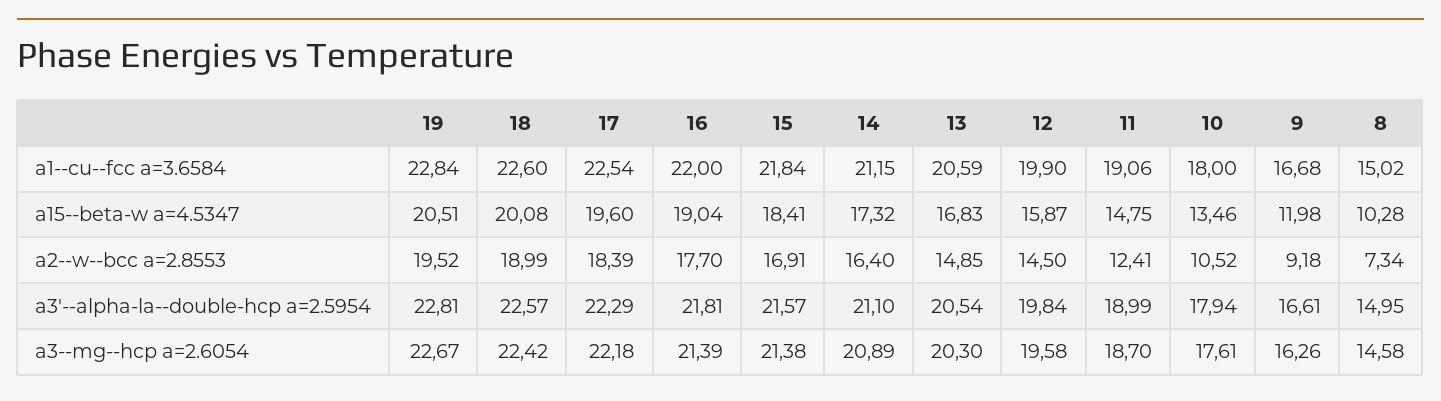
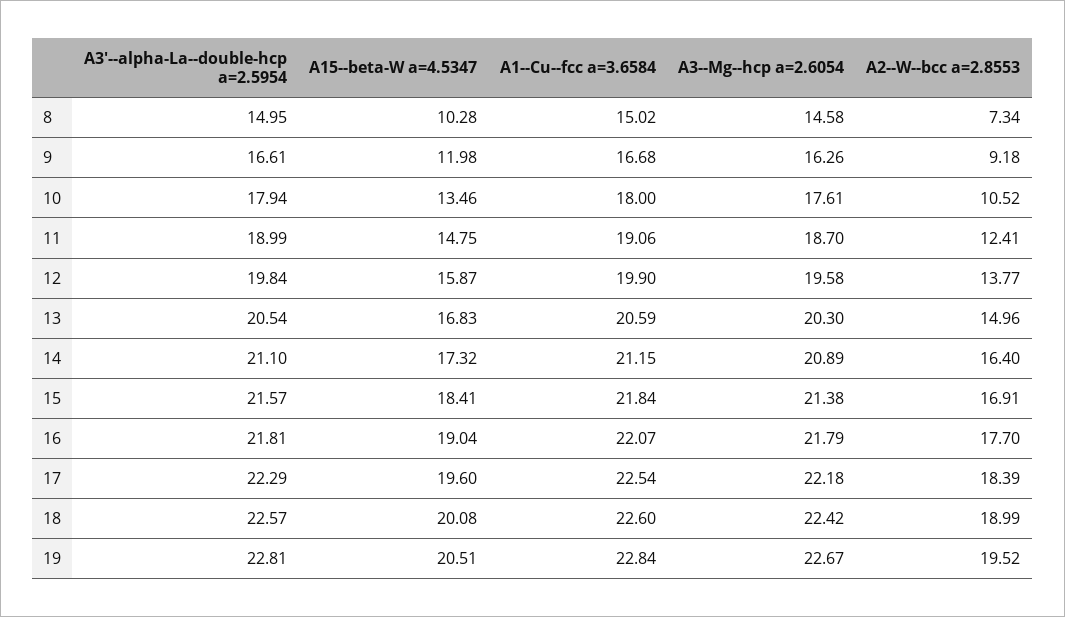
  {
    "19": {
      "a1--cu--fcc a=3.6584": 22.84,
      "a15--beta-w a=4.5347": 20.51,
      "a2--w--bcc a=2.8553": 19.52,
      "a3'--alpha-la--double-hcp a=2.5954": 22.81,
      "a3--mg--hcp a=2.6054": 22.67
    },
    "18": {
      "a1--cu--fcc a=3.6584": 22.6,
      "a15--beta-w a=4.5347": 20.08,
      "a2--w--bcc a=2.8553": 18.99,
      "a3'--alpha-la--double-hcp a=2.5954": 22.57,
      "a3--mg--hcp a=2.6054": 22.42
    },
    "17": {
      "a1--cu--fcc a=3.6584": 22.54,
      "a15--beta-w a=4.5347": 19.6,
      "a2--w--bcc a=2.8553": 18.39,
      "a3'--alpha-la--double-hcp a=2.5954": 22.29,
      "a3--mg--hcp a=2.6054": 22.18
    },
    "16": {
-     "a1--cu--fcc a=3.6584": 22,
+     "a1--cu--fcc a=3.6584": 22.07,
      "a15--beta-w a=4.5347": 19.04,
      "a2--w--bcc a=2.8553": 17.7,
      "a3'--alpha-la--double-hcp a=2.5954": 21.81,
-     "a3--mg--hcp a=2.6054": 21.39
+     "a3--mg--hcp a=2.6054": 21.79
    },
    "15": {
      "a1--cu--fcc a=3.6584": 21.84,
      "a15--beta-w a=4.5347": 18.41,
      "a2--w--bcc a=2.8553": 16.91,
      "a3'--alpha-la--double-hcp a=2.5954": 21.57,
      "a3--mg--hcp a=2.6054": 21.38
    },
    "14": {
      "a1--cu--fcc a=3.6584": 21.15,
      "a15--beta-w a=4.5347": 17.32,
      "a2--w--bcc a=2.8553": 16.4,
      "a3'--alpha-la--double-hcp a=2.5954": 21.1,
      "a3--mg--hcp a=2.6054": 20.89
    },
    "13": {
      "a1--cu--fcc a=3.6584": 20.59,
      "a15--beta-w a=4.5347": 16.83,
-     "a2--w--bcc a=2.8553": 14.85,
+     "a2--w--bcc a=2.8553": 14.96,
      "a3'--alpha-la--double-hcp a=2.5954": 20.54,
      "a3--mg--hcp a=2.6054": 20.3
    },
    "12": {
      "a1--cu--fcc a=3.6584": 19.9,
      "a15--beta-w a=4.5347": 15.87,
-     "a2--w--bcc a=2.8553": 14.5,
+     "a2--w--bcc a=2.8553": 13.77,
      "a3'--alpha-la--double-hcp a=2.5954": 19.84,
      "a3--mg--hcp a=2.6054": 19.58
    },
    "11": {
      "a1--cu--fcc a=3.6584": 19.06,
      "a15--beta-w a=4.5347": 14.75,
      "a2--w--bcc a=2.8553": 12.41,
      "a3'--alpha-la--double-hcp a=2.5954": 18.99,
      "a3--mg--hcp a=2.6054": 18.7
    },
    "10": {
      "a1--cu--fcc a=3.6584": 18,
      "a15--beta-w a=4.5347": 13.46,
      "a2--w--bcc a=2.8553": 10.52,
      "a3'--alpha-la--double-hcp a=2.5954": 17.94,
      "a3--mg--hcp a=2.6054": 17.61
    },
    "9": {
      "a1--cu--fcc a=3.6584": 16.68,
      "a15--beta-w a=4.5347": 11.98,
      "a2--w--bcc a=2.8553": 9.18,
      "a3'--alpha-la--double-hcp a=2.5954": 16.61,
      "a3--mg--hcp a=2.6054": 16.26
    },
    "8": {
      "a1--cu--fcc a=3.6584": 15.02,
      "a15--beta-w a=4.5347": 10.28,
      "a2--w--bcc a=2.8553": 7.34,
      "a3'--alpha-la--double-hcp a=2.5954": 14.95,
      "a3--mg--hcp a=2.6054": 14.58
    }
  }

